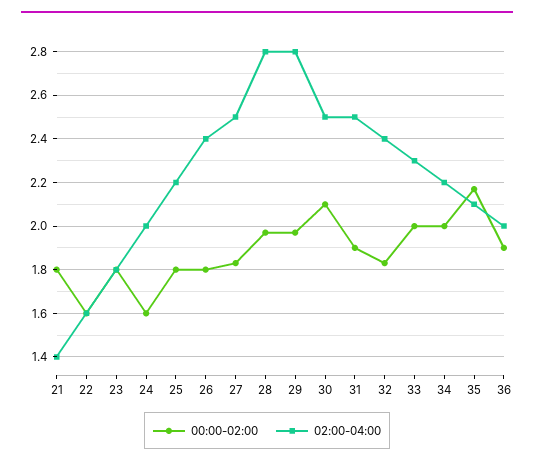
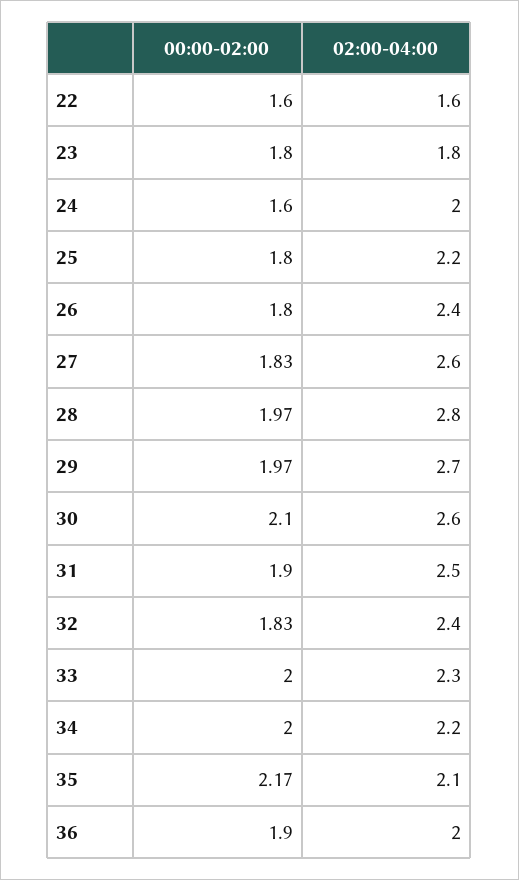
  {
    "00:00-02:00": {
-     "21": 1.8,
      "22": 1.6,
      "23": 1.8,
      "24": 1.6,
      "25": 1.8,
      "26": 1.8,
      "27": 1.83,
      "28": 1.97,
      "29": 1.97,
      "30": 2.1,
      "31": 1.9,
      "32": 1.83,
      "33": 2,
      "34": 2,
      "35": 2.17,
      "36": 1.9
    },
    "02:00-04:00": {
-     "21": 1.4,
      "22": 1.6,
      "23": 1.8,
      "24": 2,
      "25": 2.2,
      "26": 2.4,
-     "27": 2.5,
+     "27": 2.6,
      "28": 2.8,
-     "29": 2.8,
+     "29": 2.7,
-     "30": 2.5,
+     "30": 2.6,
      "31": 2.5,
      "32": 2.4,
      "33": 2.3,
      "34": 2.2,
      "35": 2.1,
      "36": 2
    }
  }

